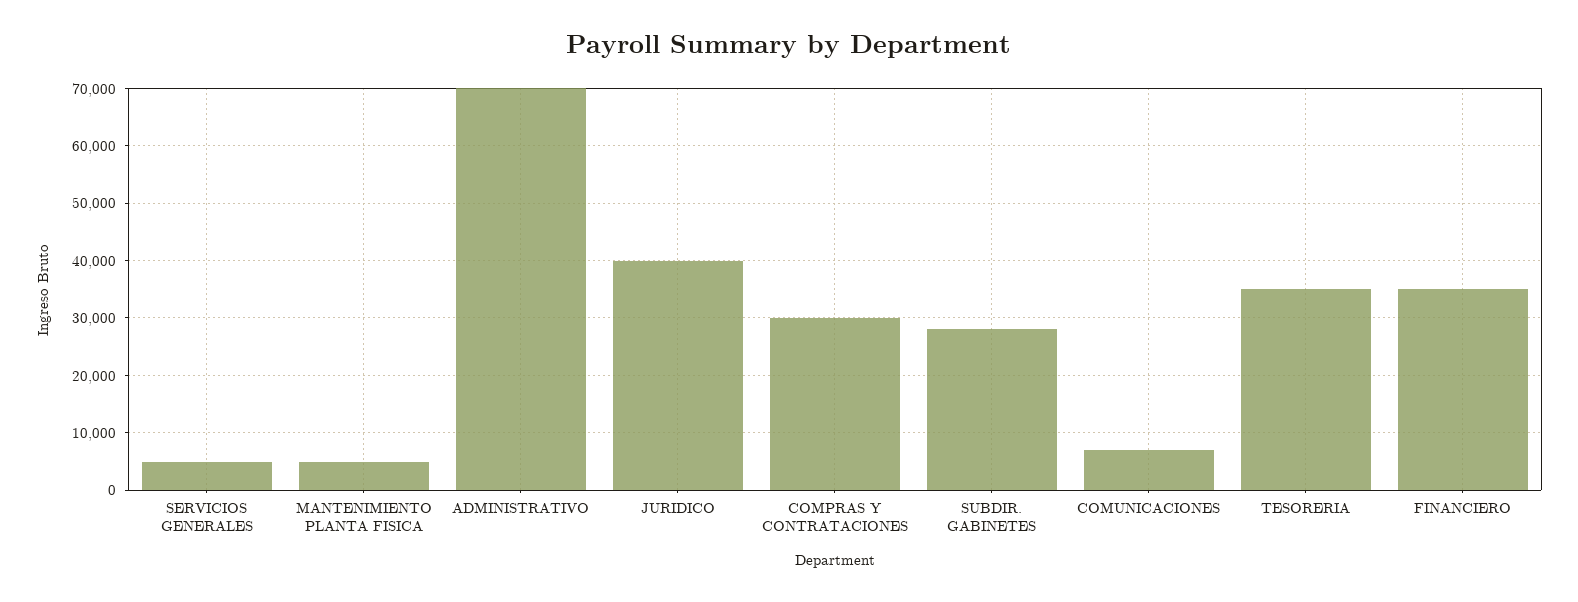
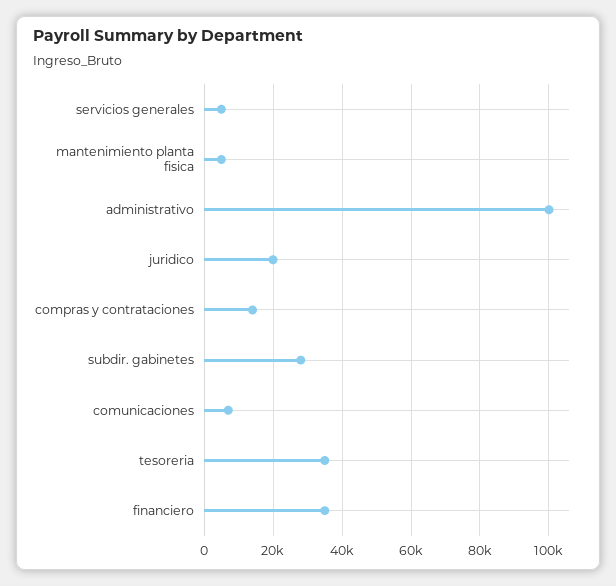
  {
    "SERVICIOS GENERALES": 6000,
    "MANTENIMIENTO PLANTA FISICA": 6000,
-   "ADMINISTRATIVO": 70000,
+   "ADMINISTRATIVO": 100000,
-   "JURIDICO": 40000,
+   "JURIDICO": 20000,
-   "COMPRAS Y CONTRATACIONES": 30000,
+   "COMPRAS Y CONTRATACIONES": 14000,
    "SUBDIR. GABINETES": 28000,
    "COMUNICACIONES": 8000,
    "TESORERIA": 36000,
    "FINANCIERO": 36000
  }

